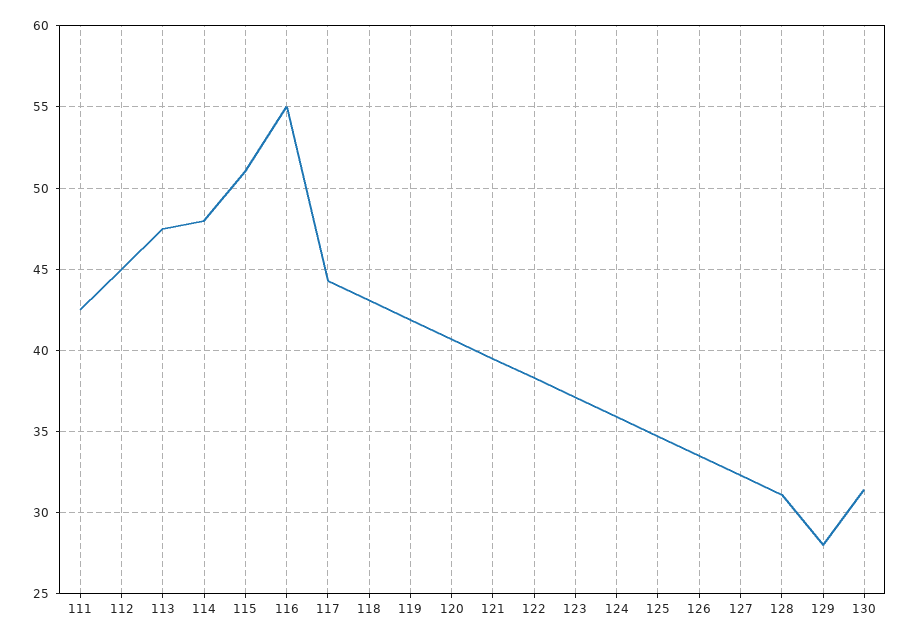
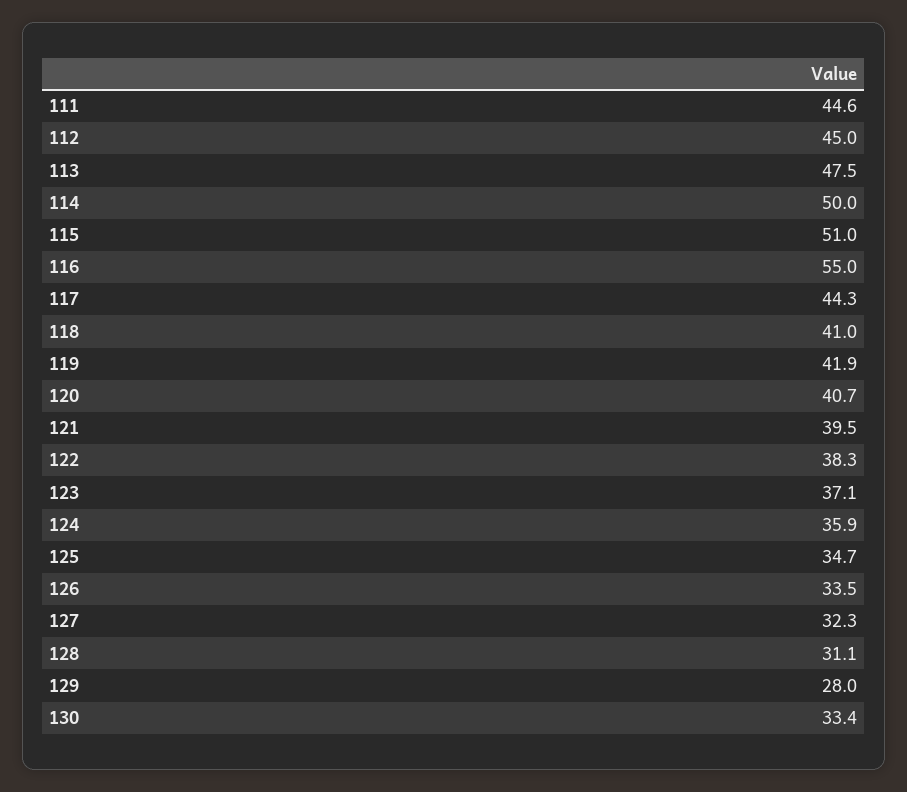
  {
-   "111": 42.5,
+   "111": 44.6,
    "112": 45,
    "113": 47.5,
-   "114": 48,
+   "114": 50,
    "115": 51,
    "116": 55,
    "117": 44.3,
-   "118": 43,
+   "118": 41,
    "119": 41.9,
    "120": 40.7,
    "121": 39.5,
    "122": 38.3,
    "123": 37.1,
    "124": 35.9,
    "125": 34.7,
    "126": 33.5,
    "127": 32.3,
    "128": 31.1,
    "129": 28,
-   "130": 31.5
+   "130": 33.4
  }

